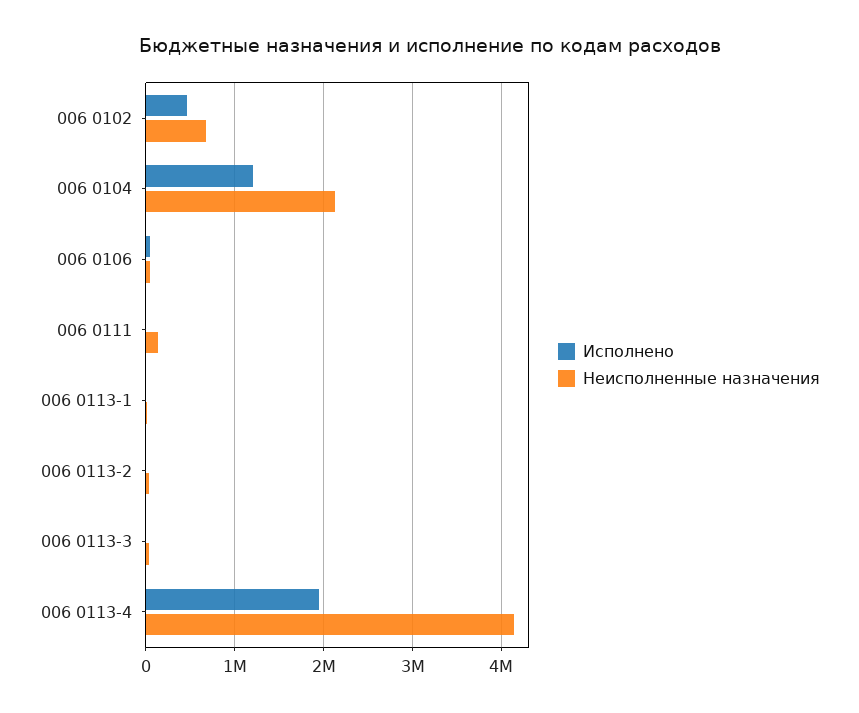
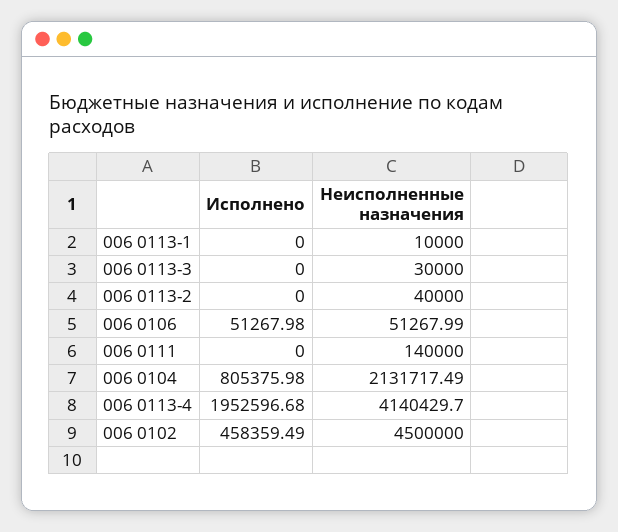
  {
    "Исполнено": {
      "006 0102": 458359.49,
-     "006 0104": 1200000,
+     "006 0104": 805375.98,
      "006 0106": 51267.98,
      "006 0111": 0,
      "006 0113-1": 0,
      "006 0113-2": 0,
      "006 0113-3": 0,
      "006 0113-4": 1952596.68
    },
    "Неисполненные назначения": {
-     "006 0102": 700000,
+     "006 0102": 4500000,
      "006 0104": 2131717.49,
      "006 0106": 51267.99,
      "006 0111": 140000,
      "006 0113-1": 10000,
      "006 0113-2": 40000,
      "006 0113-3": 30000,
      "006 0113-4": 4140429.7
    }
  }

